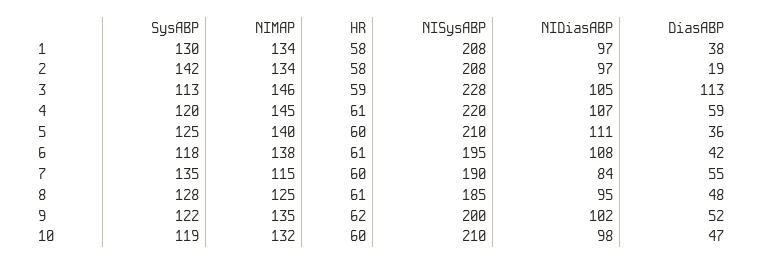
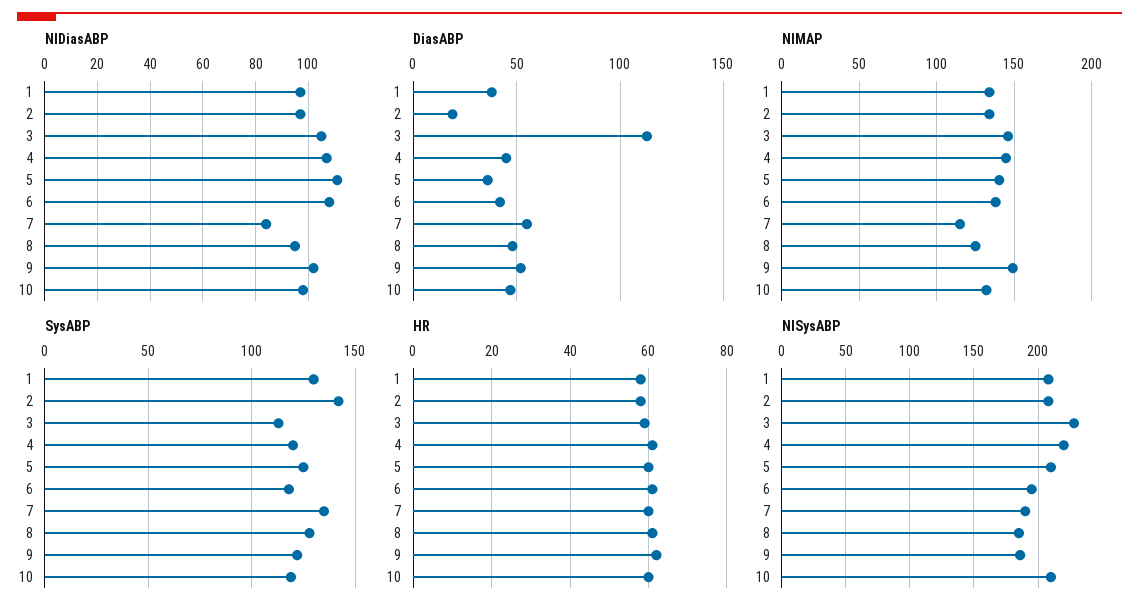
  {
    "SysABP": {
      "1": 130,
      "2": 142,
      "3": 113,
      "4": 120,
      "5": 125,
      "6": 118,
      "7": 135,
      "8": 128,
      "9": 122,
      "10": 119
    },
    "NIMAP": {
      "1": 134,
      "2": 134,
      "3": 146,
      "4": 145,
      "5": 140,
      "6": 138,
      "7": 115,
      "8": 125,
-     "9": 135,
+     "9": 150,
      "10": 132
    },
    "HR": {
      "1": 58,
      "2": 58,
      "3": 59,
      "4": 61,
      "5": 60,
      "6": 61,
      "7": 60,
      "8": 61,
      "9": 62,
      "10": 60
    },
    "NISysABP": {
      "1": 208,
      "2": 208,
      "3": 228,
      "4": 220,
      "5": 210,
      "6": 195,
      "7": 190,
      "8": 185,
-     "9": 200,
+     "9": 185,
      "10": 210
    },
    "NIDiasABP": {
      "1": 97,
      "2": 97,
      "3": 105,
      "4": 107,
      "5": 111,
      "6": 108,
      "7": 84,
      "8": 95,
      "9": 102,
      "10": 98
    },
    "DiasABP": {
      "1": 38,
      "2": 19,
      "3": 113,
-     "4": 59,
+     "4": 45,
      "5": 36,
      "6": 42,
      "7": 55,
      "8": 48,
      "9": 52,
      "10": 47
    }
  }

